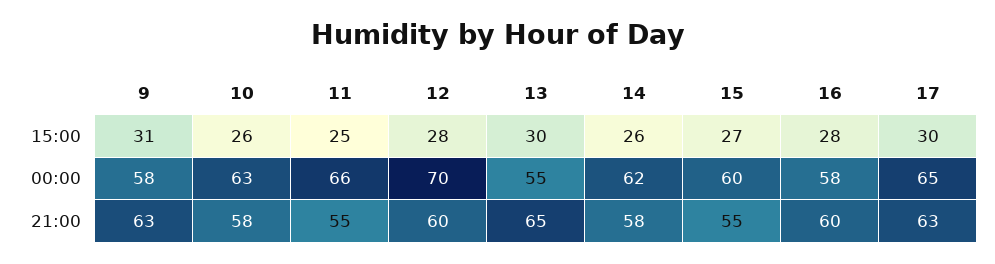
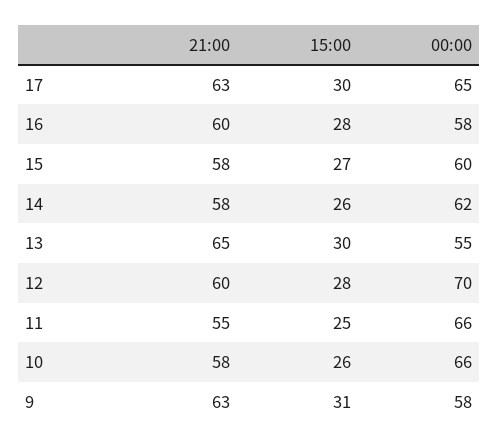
  {
    "9": {
      "15:00": 31,
      "00:00": 58,
      "21:00": 63
    },
    "10": {
      "15:00": 26,
-     "00:00": 63,
+     "00:00": 66,
      "21:00": 58
    },
    "11": {
      "15:00": 25,
      "00:00": 66,
      "21:00": 55
    },
    "12": {
      "15:00": 28,
      "00:00": 70,
      "21:00": 60
    },
    "13": {
      "15:00": 30,
      "00:00": 55,
      "21:00": 65
    },
    "14": {
      "15:00": 26,
      "00:00": 62,
      "21:00": 58
    },
    "15": {
      "15:00": 27,
      "00:00": 60,
-     "21:00": 55
+     "21:00": 58
    },
    "16": {
      "15:00": 28,
      "00:00": 58,
      "21:00": 60
    },
    "17": {
      "15:00": 30,
      "00:00": 65,
      "21:00": 63
    }
  }

